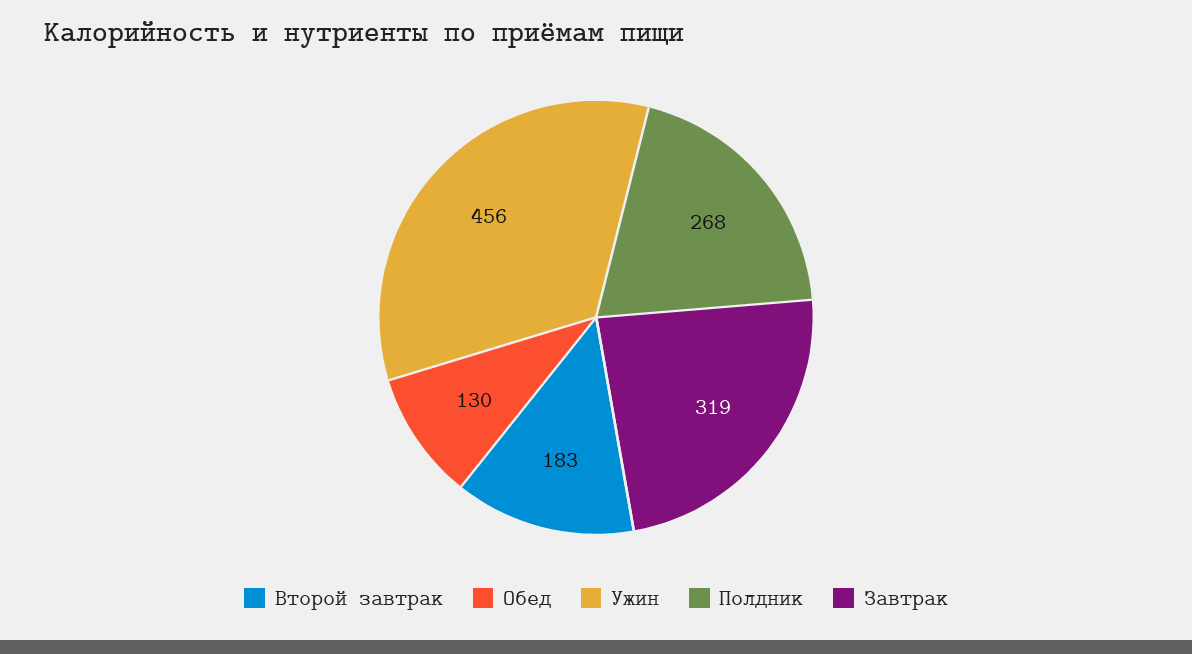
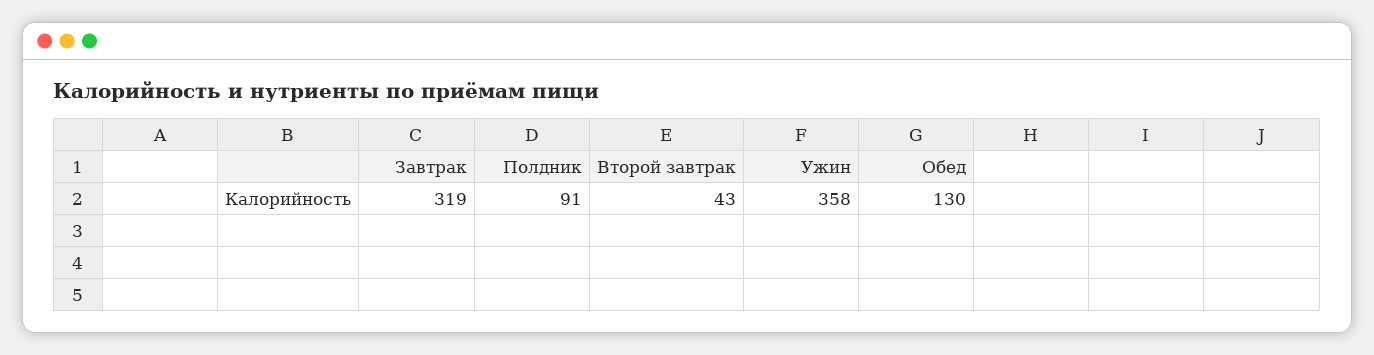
  {
-   "Второй завтрак": 183,
+   "Второй завтрак": 43,
    "Обед": 130,
-   "Ужин": 456,
+   "Ужин": 358,
-   "Полдник": 268,
+   "Полдник": 91,
    "Завтрак": 319
  }

